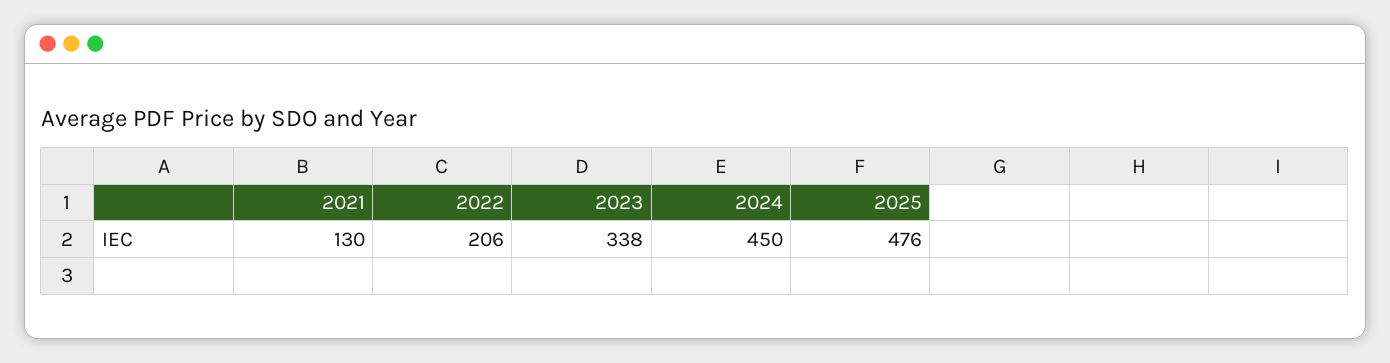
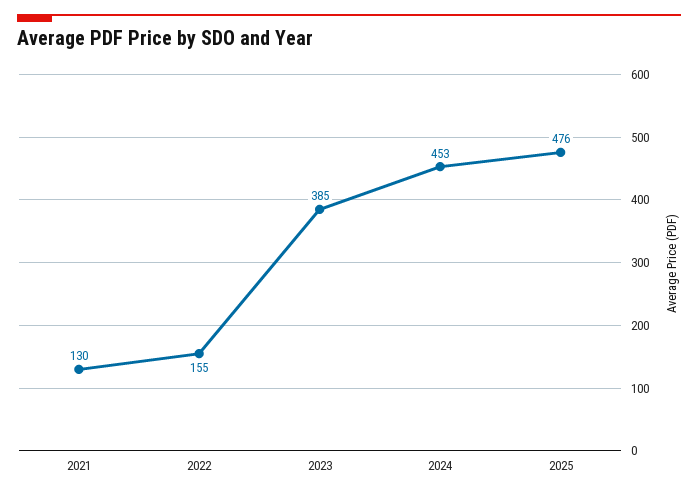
  {
    "2021": 130,
-   "2022": 206,
+   "2022": 155,
-   "2023": 338,
+   "2023": 385,
-   "2024": 450,
+   "2024": 453,
    "2025": 476
  }

